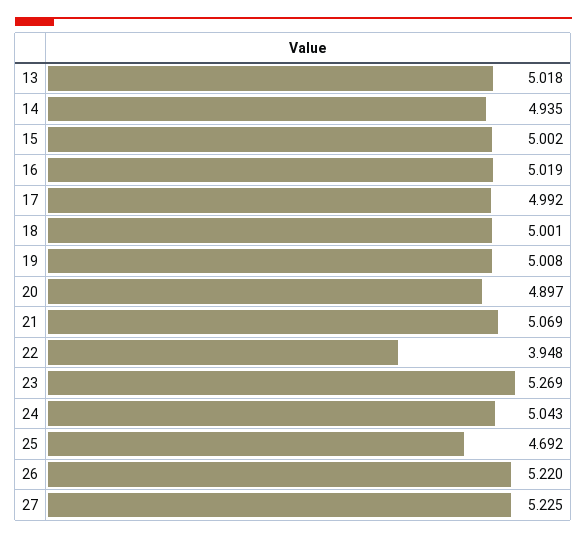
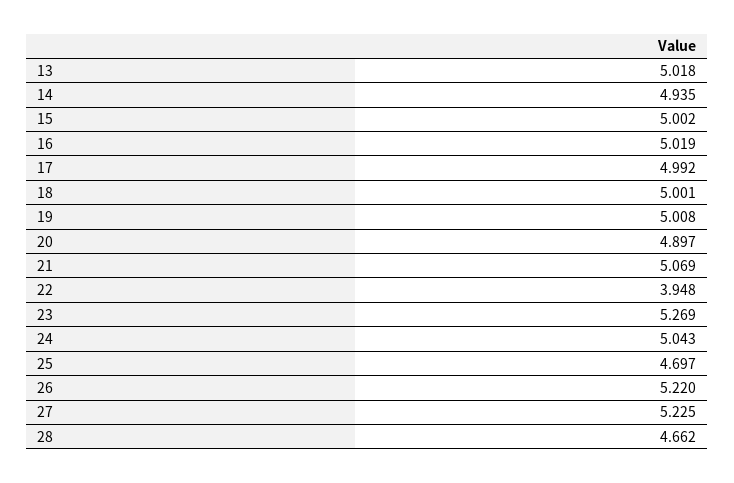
  {
    "13": 5.018,
    "14": 4.935,
    "15": 5.002,
    "16": 5.019,
    "17": 4.992,
    "18": 5.001,
    "19": 5.008,
    "20": 4.897,
    "21": 5.069,
    "22": 3.948,
    "23": 5.269,
    "24": 5.043,
-   "25": 4.692,
+   "25": 4.697,
    "26": 5.22,
-   "27": 5.225
+   "27": 5.225,
+   "28": 4.662
  }

